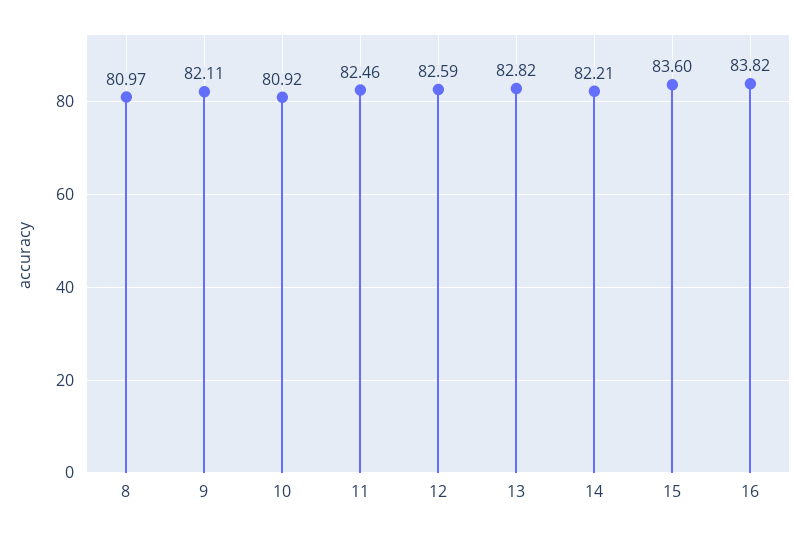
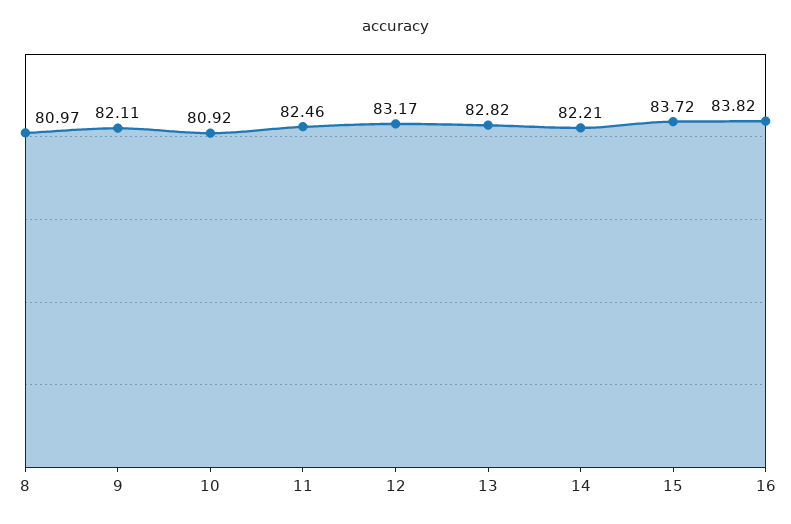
  {
    "8": 80.97,
    "9": 82.11,
    "10": 80.92,
    "11": 82.46,
-   "12": 82.59,
+   "12": 83.17,
    "13": 82.82,
    "14": 82.21,
-   "15": 83.6,
+   "15": 83.72,
    "16": 83.82
  }

